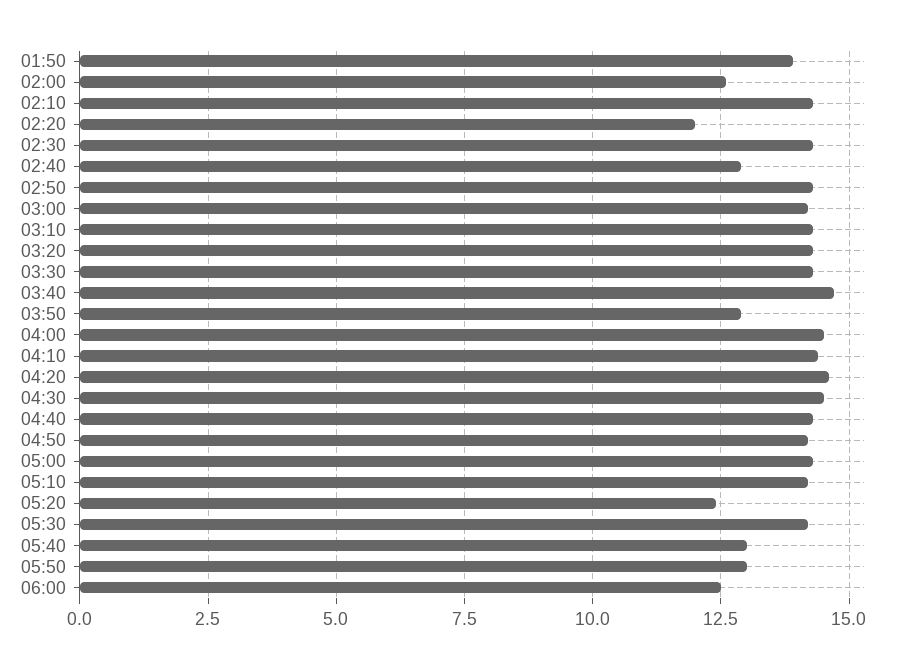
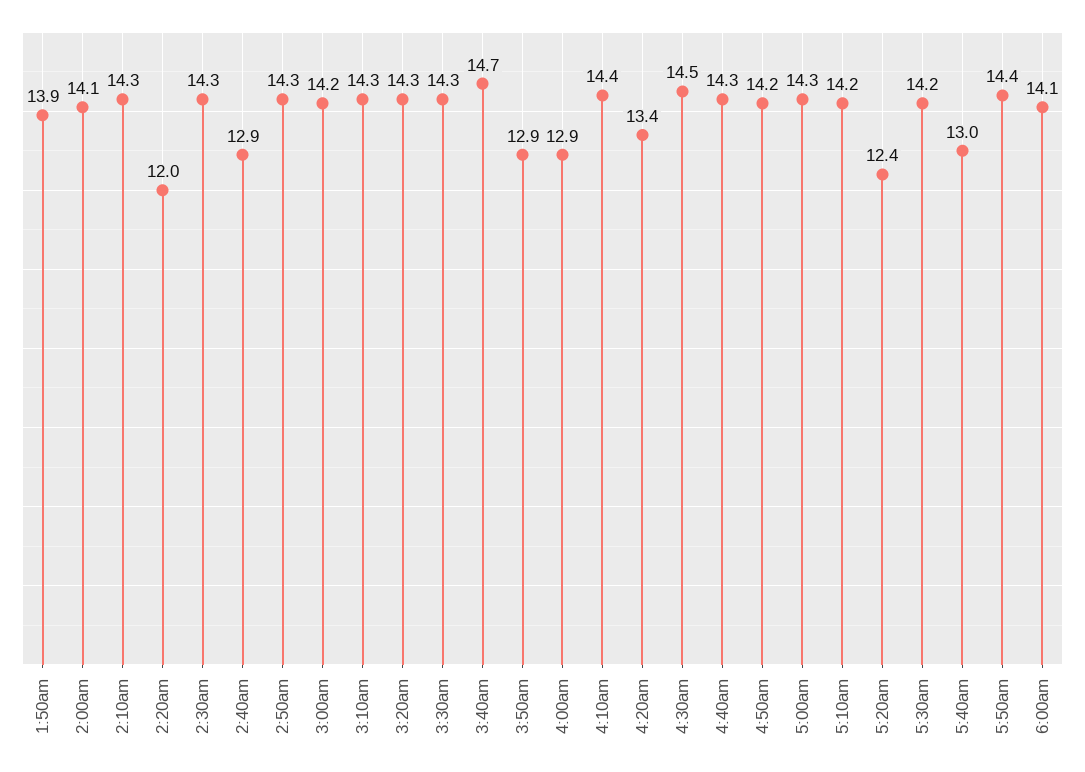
  {
    "01:50": 13.9,
-   "02:00": 12.5,
+   "02:00": 14.1,
    "02:10": 14.3,
    "02:20": 12,
    "02:30": 14.3,
    "02:40": 12.9,
    "02:50": 14.3,
    "03:00": 14.2,
    "03:10": 14.3,
    "03:20": 14.3,
    "03:30": 14.3,
    "03:40": 14.7,
    "03:50": 12.9,
-   "04:00": 14.5,
+   "04:00": 12.9,
    "04:10": 14.4,
-   "04:20": 14.5,
+   "04:20": 13.4,
    "04:30": 14.5,
    "04:40": 14.3,
    "04:50": 14.2,
    "05:00": 14.3,
    "05:10": 14.2,
    "05:20": 12.4,
    "05:30": 14.2,
    "05:40": 13,
-   "05:50": 13,
+   "05:50": 14.4,
-   "06:00": 12.5
+   "06:00": 14.1
  }

